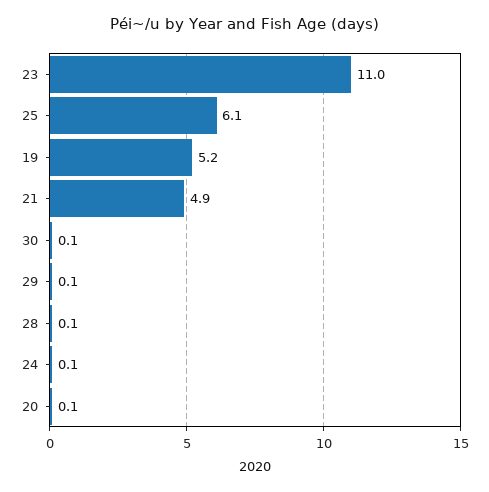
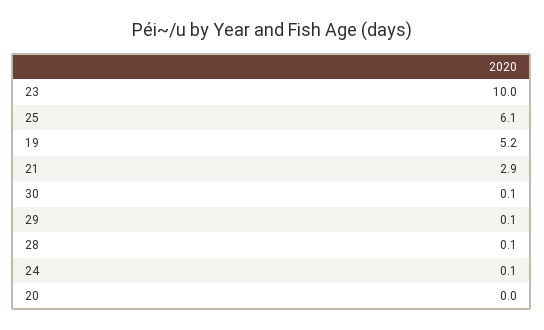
  {
-   "23": 11,
+   "23": 10,
    "25": 6.1,
    "19": 5.2,
-   "21": 4.9,
+   "21": 2.9,
    "30": 0.1,
    "29": 0.1,
    "28": 0.1,
    "24": 0.1,
-   "20": 0.1
+   "20": 0
  }

